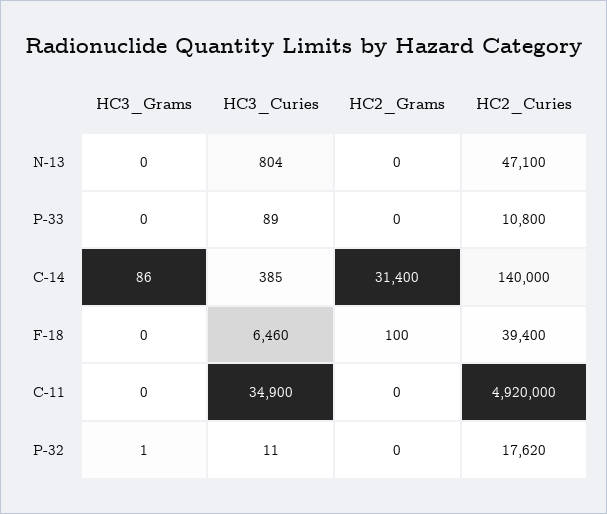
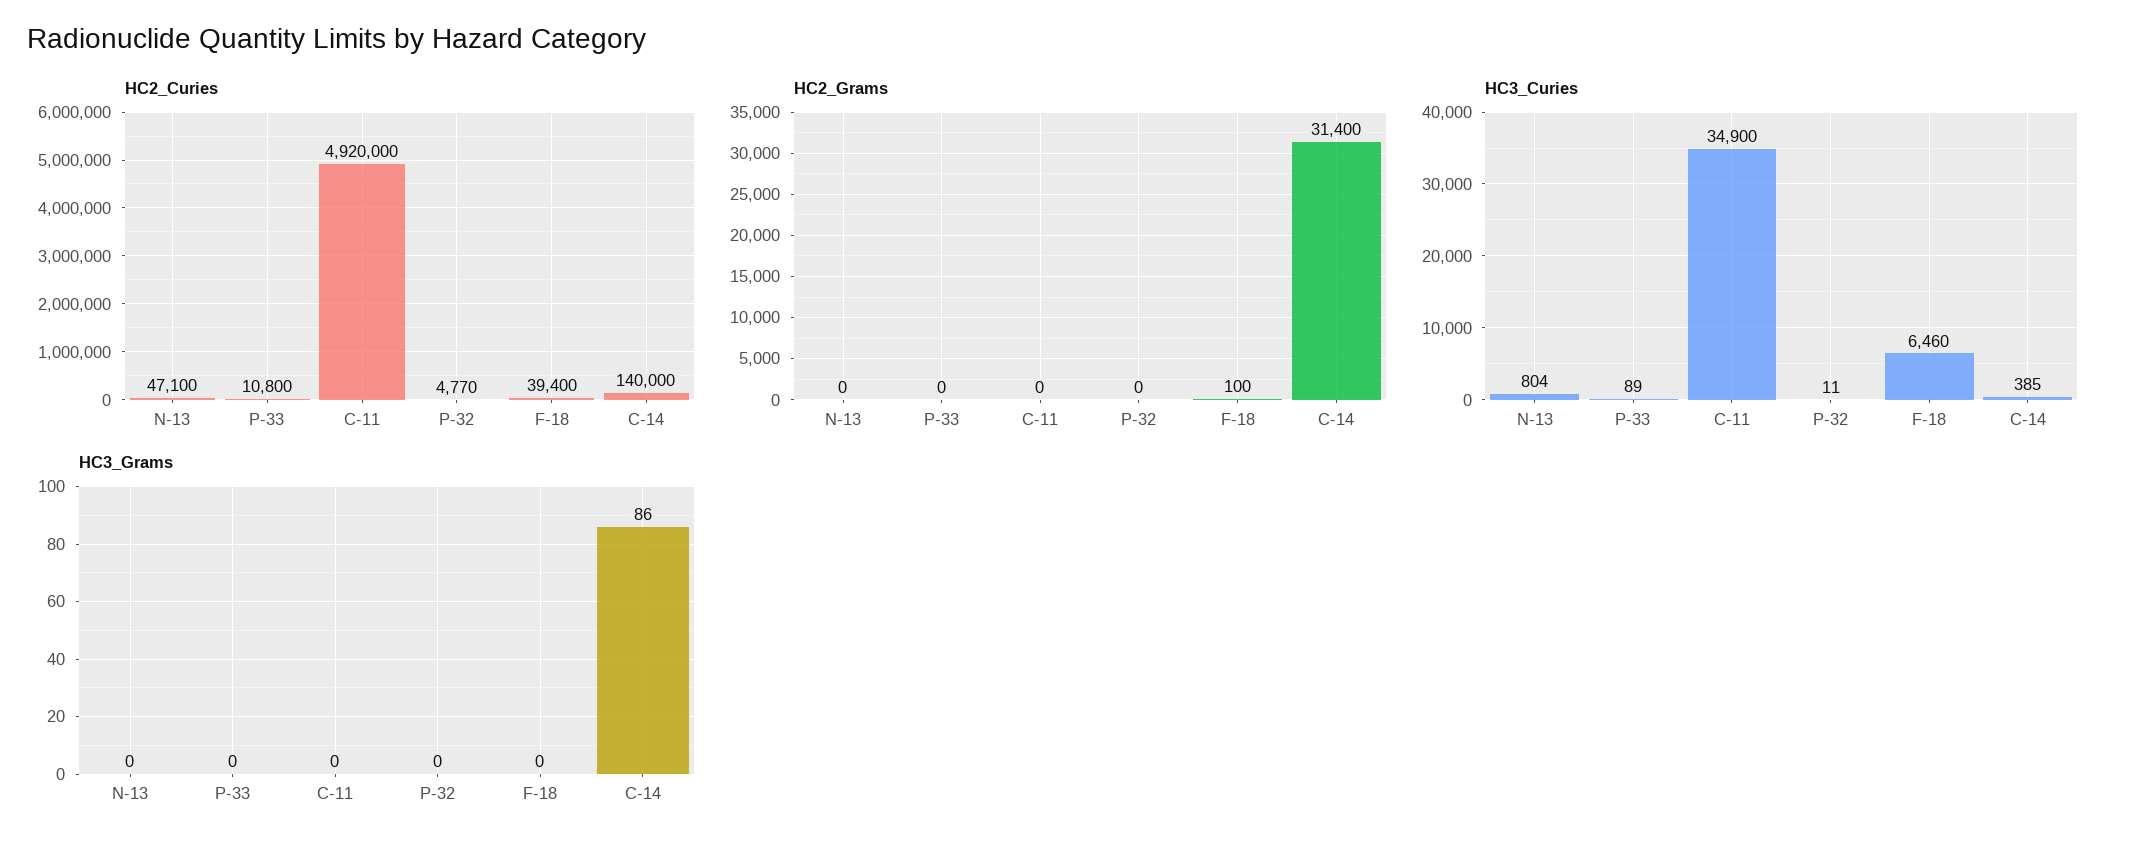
  {
    "HC3_Grams": {
      "N-13": 0,
      "P-33": 0,
      "C-14": 86,
      "F-18": 0,
      "C-11": 0,
-     "P-32": 1
+     "P-32": 0
    },
    "HC3_Curies": {
      "N-13": 804,
      "P-33": 89,
      "C-14": 385,
      "F-18": 6460,
      "C-11": 34900,
      "P-32": 11
    },
    "HC2_Grams": {
      "N-13": 0,
      "P-33": 0,
      "C-14": 31400,
      "F-18": 100,
      "C-11": 0,
      "P-32": 0
    },
    "HC2_Curies": {
      "N-13": 47100,
      "P-33": 10800,
      "C-14": 140000,
      "F-18": 39400,
      "C-11": 4920000,
-     "P-32": 17620
+     "P-32": 4770
    }
  }

